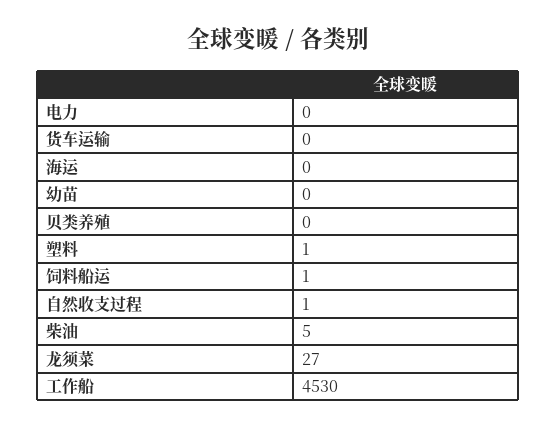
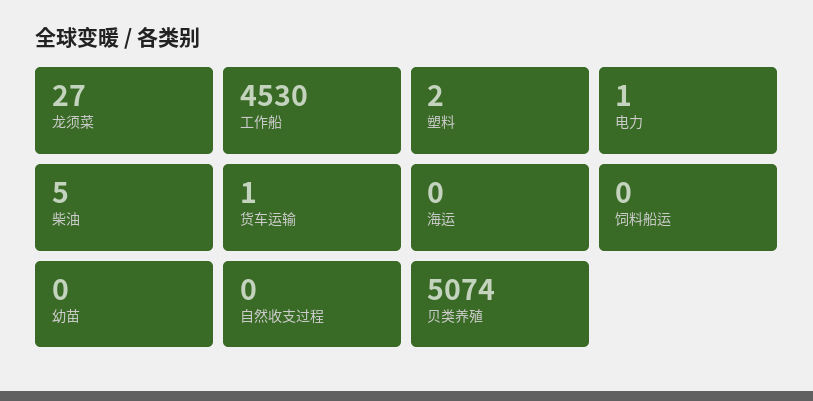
  {
-   "电力": 0,
+   "电力": 1,
-   "货车运输": 0,
+   "货车运输": 1,
    "海运": 0,
    "幼苗": 0,
-   "贝类养殖": 0,
+   "贝类养殖": 5074,
-   "塑料": 1,
+   "塑料": 2,
-   "饲料船运": 1,
+   "饲料船运": 0,
-   "自然收支过程": 1,
+   "自然收支过程": 0,
    "柴油": 5,
    "龙须菜": 27,
    "工作船": 4530
  }

